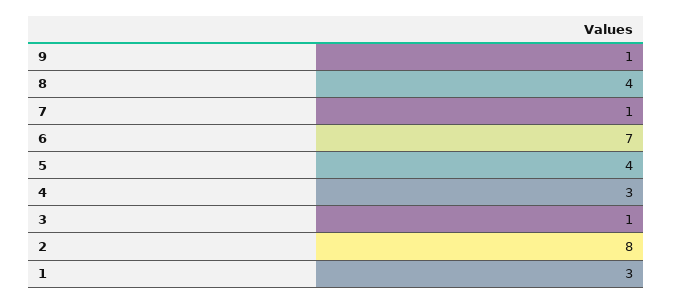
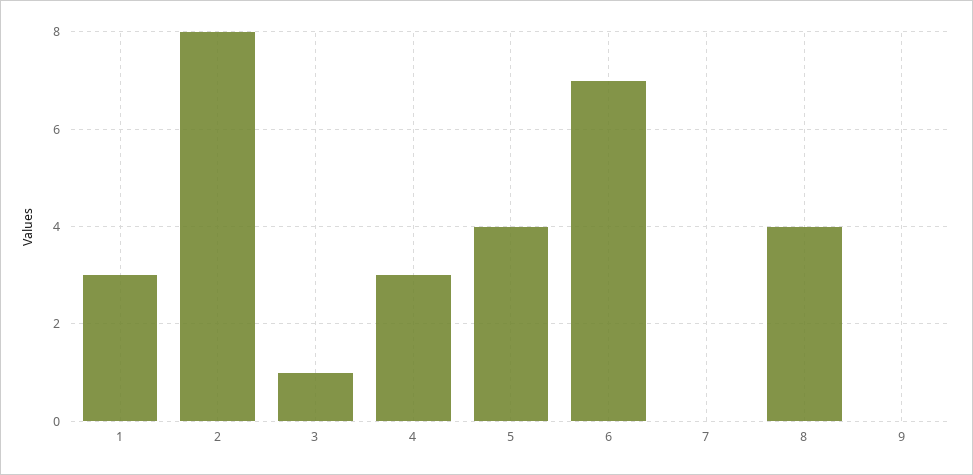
  {
-   "9": 1,
+   "9": 0,
    "8": 4,
-   "7": 1,
+   "7": 0,
    "6": 7,
    "5": 4,
    "4": 3,
    "3": 1,
    "2": 8,
    "1": 3
  }

